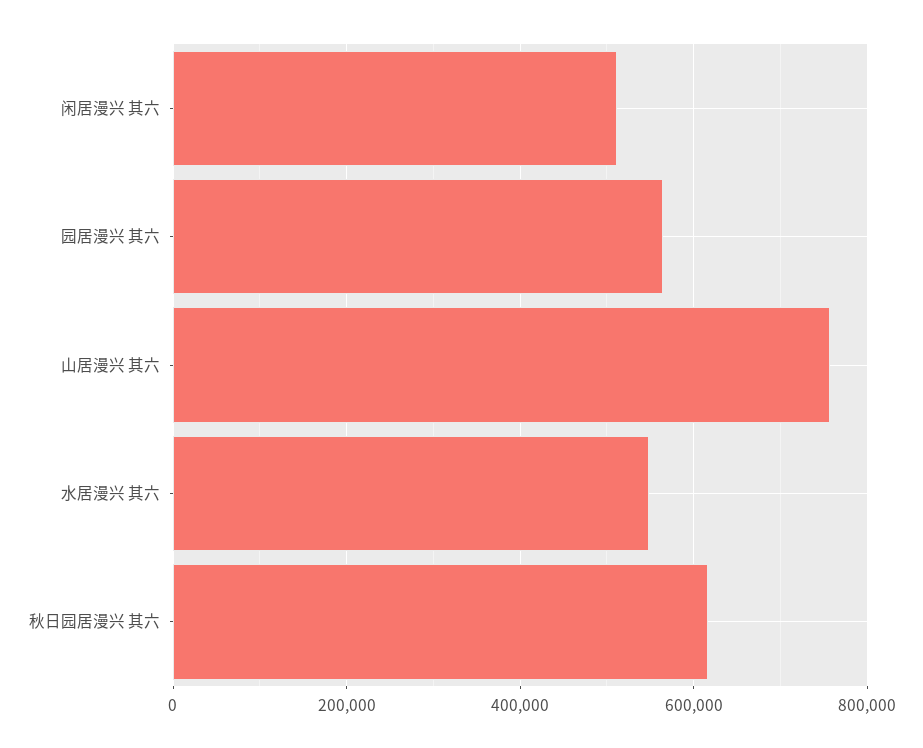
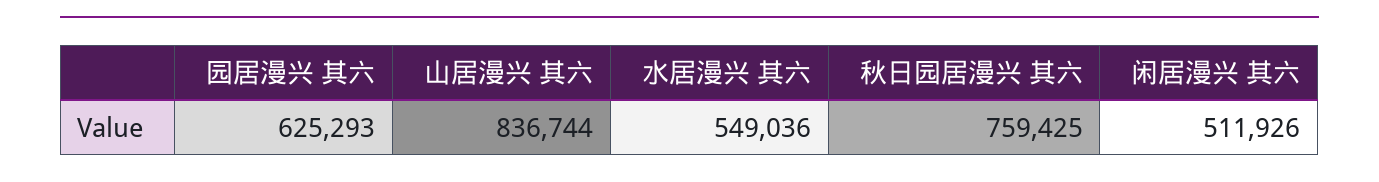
  {
    "闲居漫兴 其六": 511926,
-   "园居漫兴 其六": 560000,
+   "园居漫兴 其六": 625293,
-   "山居漫兴 其六": 760000,
+   "山居漫兴 其六": 836744,
    "水居漫兴 其六": 549036,
-   "秋日园居漫兴 其六": 620000
+   "秋日园居漫兴 其六": 759425
  }

